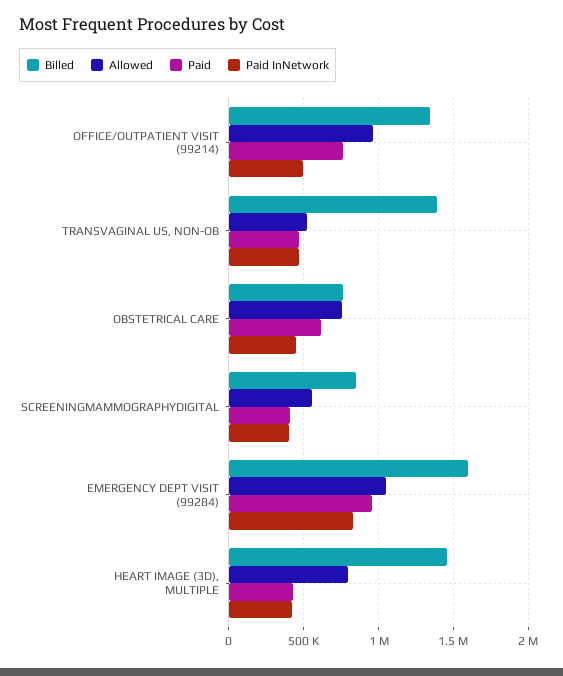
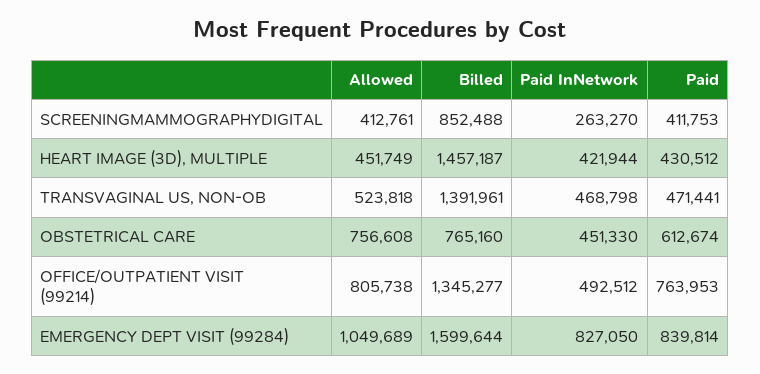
  {
    "Billed": {
      "OFFICE/OUTPATIENT VISIT (99214)": 1345277,
      "TRANSVAGINAL US, NON-OB": 1391961,
      "OBSTETRICAL CARE": 765160,
      "SCREENINGMAMMOGRAPHYDIGITAL": 852488,
      "EMERGENCY DEPT VISIT (99284)": 1599644,
      "HEART IMAGE (3D), MULTIPLE": 1457187
    },
    "Allowed": {
-     "OFFICE/OUTPATIENT VISIT (99214)": 950000,
+     "OFFICE/OUTPATIENT VISIT (99214)": 805738,
      "TRANSVAGINAL US, NON-OB": 523818,
      "OBSTETRICAL CARE": 756608,
-     "SCREENINGMAMMOGRAPHYDIGITAL": 550000,
+     "SCREENINGMAMMOGRAPHYDIGITAL": 412761,
      "EMERGENCY DEPT VISIT (99284)": 1049689,
-     "HEART IMAGE (3D), MULTIPLE": 800000
+     "HEART IMAGE (3D), MULTIPLE": 451749
    },
    "Paid": {
      "OFFICE/OUTPATIENT VISIT (99214)": 763953,
      "TRANSVAGINAL US, NON-OB": 471441,
      "OBSTETRICAL CARE": 612674,
      "SCREENINGMAMMOGRAPHYDIGITAL": 411753,
-     "EMERGENCY DEPT VISIT (99284)": 950000,
+     "EMERGENCY DEPT VISIT (99284)": 839814,
      "HEART IMAGE (3D), MULTIPLE": 430512
    },
    "Paid InNetwork": {
      "OFFICE/OUTPATIENT VISIT (99214)": 492512,
      "TRANSVAGINAL US, NON-OB": 468798,
      "OBSTETRICAL CARE": 451330,
-     "SCREENINGMAMMOGRAPHYDIGITAL": 400000,
+     "SCREENINGMAMMOGRAPHYDIGITAL": 263270,
      "EMERGENCY DEPT VISIT (99284)": 827050,
      "HEART IMAGE (3D), MULTIPLE": 421944
    }
  }

